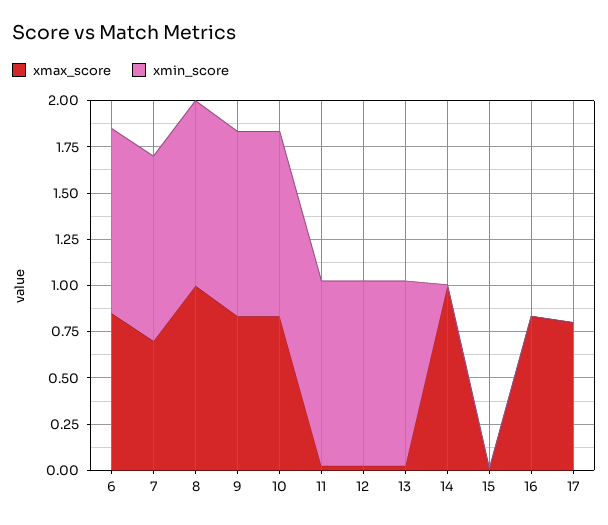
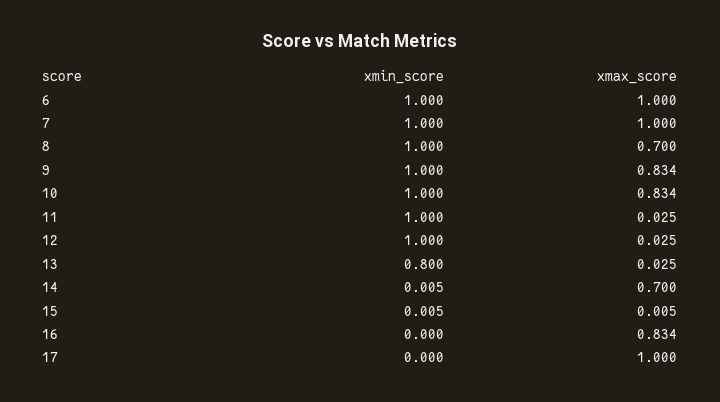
  {
    "xmax_score": {
-     "6": 0.85,
+     "6": 1,
-     "7": 0.7,
+     "7": 1,
-     "8": 1,
+     "8": 0.7,
      "9": 0.834,
      "10": 0.834,
      "11": 0.025,
      "12": 0.025,
      "13": 0.025,
-     "14": 1,
+     "14": 0.7,
      "15": 0.005,
      "16": 0.834,
-     "17": 0.8
+     "17": 1
    },
    "xmin_score": {
      "6": 1,
      "7": 1,
      "8": 1,
      "9": 1,
      "10": 1,
      "11": 1,
      "12": 1,
-     "13": 1,
+     "13": 0.8,
      "14": 0.005,
      "15": 0.005,
      "16": 0,
      "17": 0
    }
  }

